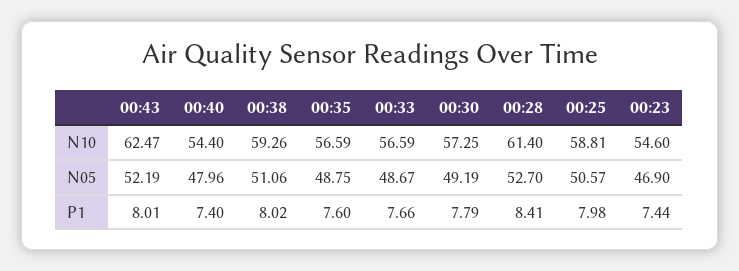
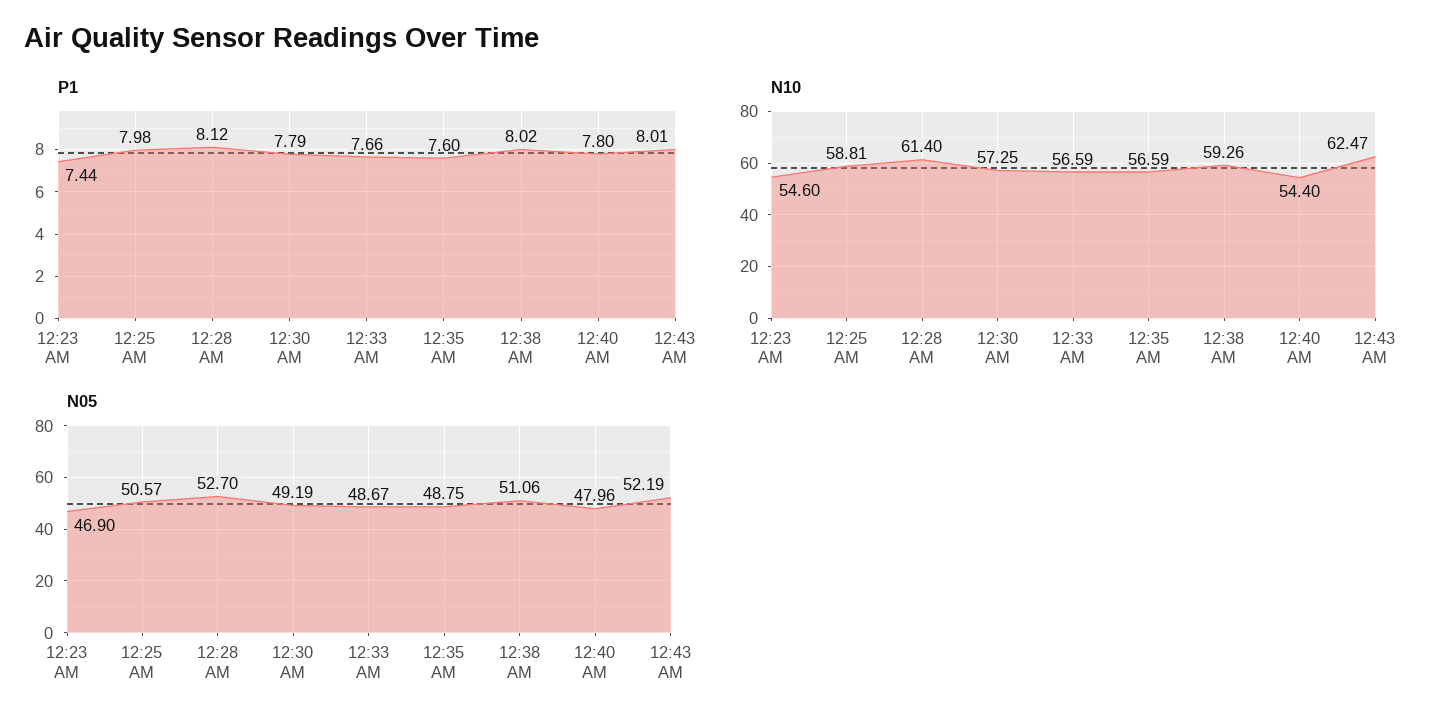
  {
    "N10": {
      "00:43": 62.47,
      "00:40": 54.4,
      "00:38": 59.26,
      "00:35": 56.59,
      "00:33": 56.59,
      "00:30": 57.25,
      "00:28": 61.4,
      "00:25": 58.81,
      "00:23": 54.6
    },
    "N05": {
      "00:43": 52.19,
      "00:40": 47.96,
      "00:38": 51.06,
      "00:35": 48.75,
      "00:33": 48.67,
      "00:30": 49.19,
      "00:28": 52.7,
      "00:25": 50.57,
      "00:23": 46.9
    },
    "P1": {
      "00:43": 8.01,
-     "00:40": 7.4,
+     "00:40": 7.8,
      "00:38": 8.02,
      "00:35": 7.6,
      "00:33": 7.66,
      "00:30": 7.79,
-     "00:28": 8.41,
+     "00:28": 8.12,
      "00:25": 7.98,
      "00:23": 7.44
    }
  }

